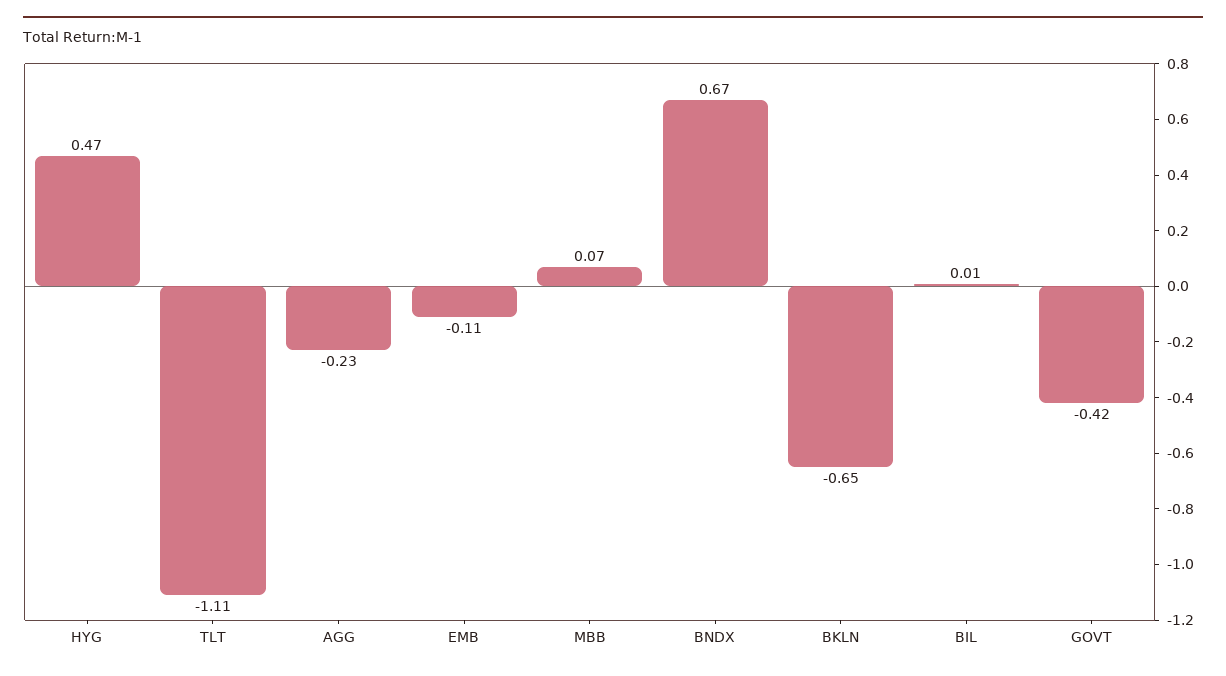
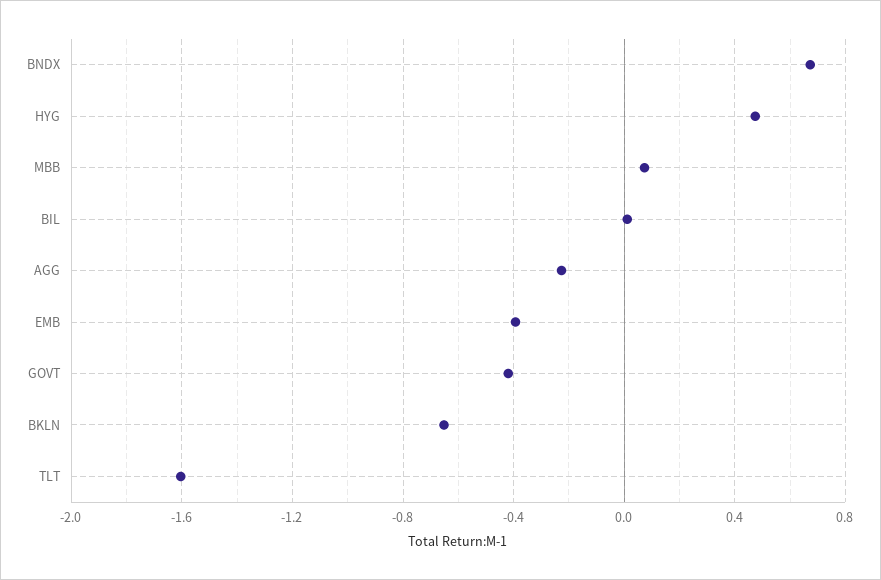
  {
    "HYG": 0.47,
-   "TLT": -1.11,
+   "TLT": -1.6,
    "AGG": -0.23,
-   "EMB": -0.11,
+   "EMB": -0.4,
    "MBB": 0.07,
    "BNDX": 0.67,
    "BKLN": -0.65,
    "BIL": 0.01,
    "GOVT": -0.42
  }

